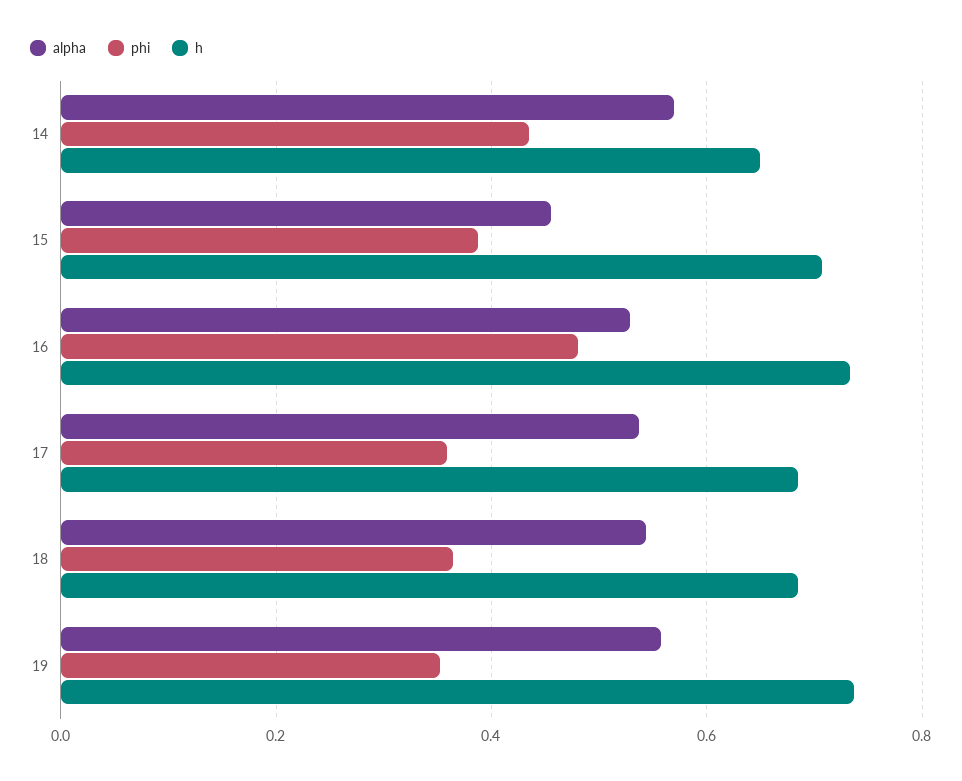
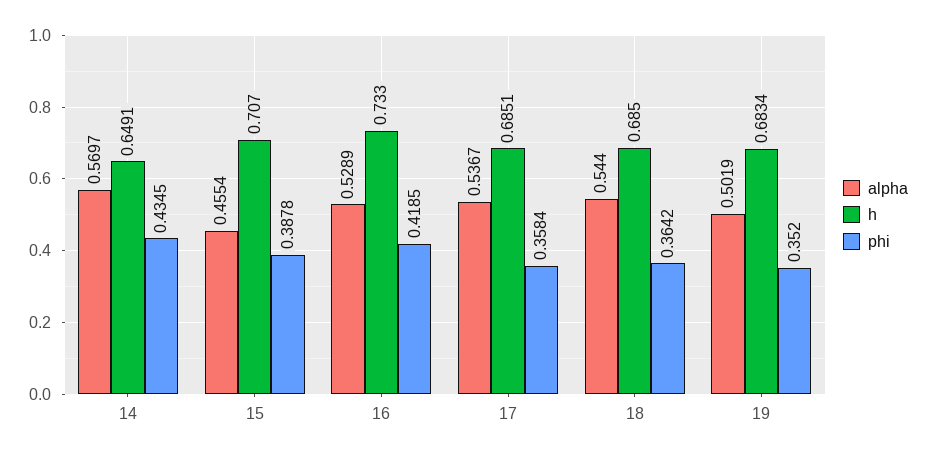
  {
    "alpha": {
      "14": 0.5697,
      "15": 0.4554,
      "16": 0.5289,
      "17": 0.5367,
      "18": 0.544,
-     "19": 0.56
+     "19": 0.5019
    },
    "phi": {
      "14": 0.4345,
      "15": 0.3878,
-     "16": 0.48,
+     "16": 0.4185,
      "17": 0.3584,
      "18": 0.3642,
      "19": 0.352
    },
    "h": {
      "14": 0.6491,
      "15": 0.707,
      "16": 0.733,
      "17": 0.6851,
      "18": 0.685,
-     "19": 0.74
+     "19": 0.6834
    }
  }

